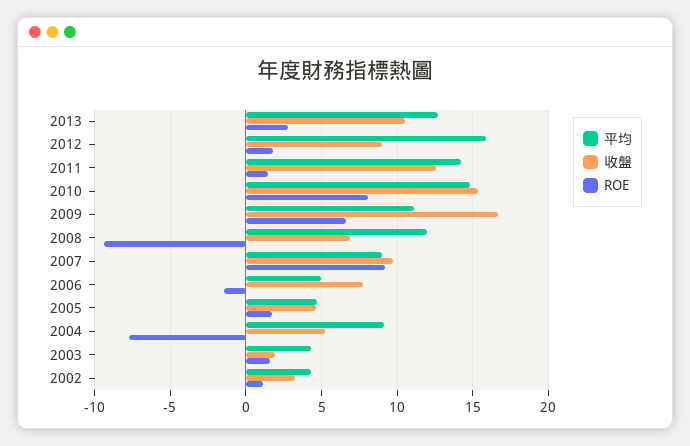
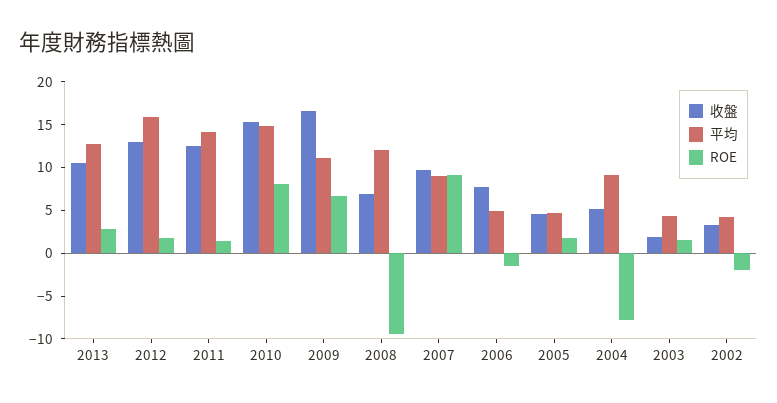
  {
    "平均": {
      "2013": 12.5,
      "2012": 16,
      "2011": 14,
      "2010": 15,
      "2009": 11,
      "2008": 12,
      "2007": 9,
      "2006": 5,
      "2005": 4.5,
      "2004": 9,
      "2003": 4.5,
      "2002": 4.5
    },
    "收盤": {
      "2013": 10.5,
-     "2012": 9,
+     "2012": 13,
      "2011": 12.5,
      "2010": 15.5,
      "2009": 16.5,
      "2008": 7,
      "2007": 10,
      "2006": 8,
      "2005": 4.5,
      "2004": 5,
      "2003": 2,
      "2002": 3.5
    },
    "ROE": {
      "2013": 3,
      "2012": 2,
      "2011": 1.5,
      "2010": 8,
      "2009": 6.5,
      "2008": -9.5,
      "2007": 9,
      "2006": -1.5,
      "2005": 1.5,
      "2004": -7.5,
      "2003": 1.5,
-     "2002": 1
+     "2002": -2
    }
  }

